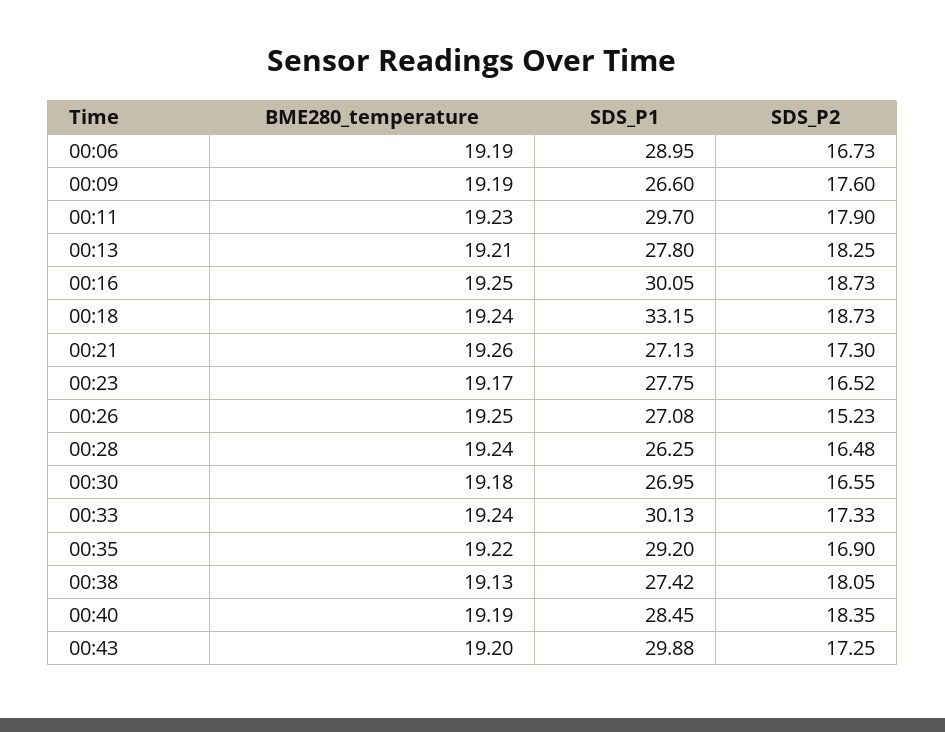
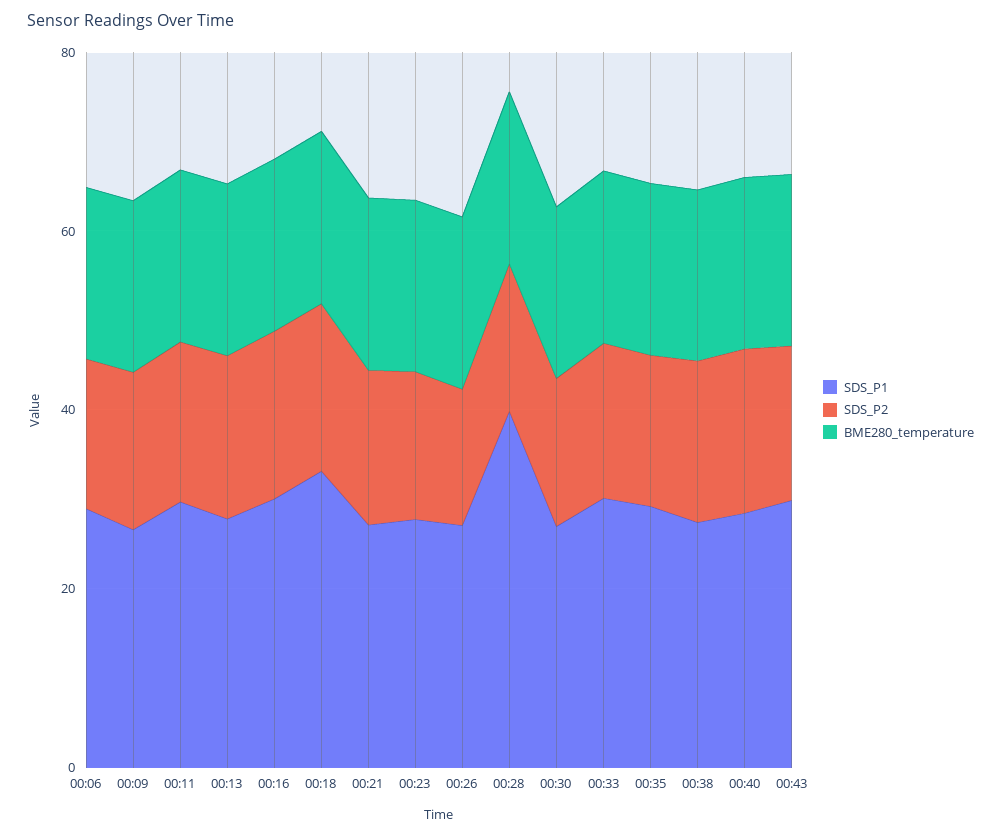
  {
    "BME280_temperature": {
      "00:06": 19.19,
      "00:09": 19.19,
      "00:11": 19.23,
      "00:13": 19.21,
      "00:16": 19.25,
      "00:18": 19.24,
      "00:21": 19.26,
      "00:23": 19.17,
      "00:26": 19.25,
      "00:28": 19.24,
      "00:30": 19.18,
      "00:33": 19.24,
      "00:35": 19.22,
      "00:38": 19.13,
      "00:40": 19.19,
      "00:43": 19.2
    },
    "SDS_P1": {
      "00:06": 28.95,
      "00:09": 26.6,
      "00:11": 29.7,
      "00:13": 27.8,
      "00:16": 30.05,
      "00:18": 33.15,
      "00:21": 27.13,
      "00:23": 27.75,
      "00:26": 27.08,
-     "00:28": 26.25,
+     "00:28": 40,
      "00:30": 26.95,
      "00:33": 30.13,
      "00:35": 29.2,
      "00:38": 27.42,
      "00:40": 28.45,
      "00:43": 29.88
    },
    "SDS_P2": {
      "00:06": 16.73,
      "00:09": 17.6,
      "00:11": 17.9,
      "00:13": 18.25,
      "00:16": 18.73,
      "00:18": 18.73,
      "00:21": 17.3,
      "00:23": 16.52,
      "00:26": 15.23,
      "00:28": 16.48,
      "00:30": 16.55,
      "00:33": 17.33,
      "00:35": 16.9,
      "00:38": 18.05,
      "00:40": 18.35,
      "00:43": 17.25
    }
  }

